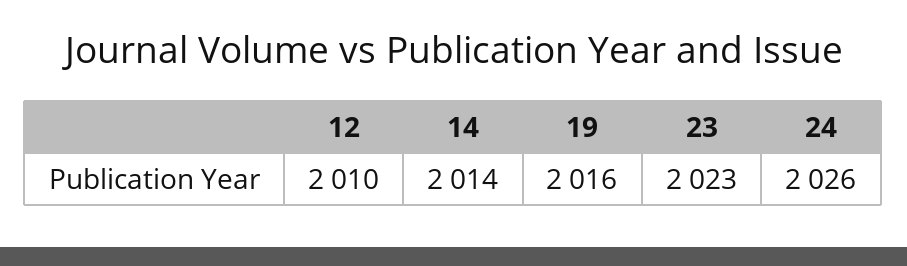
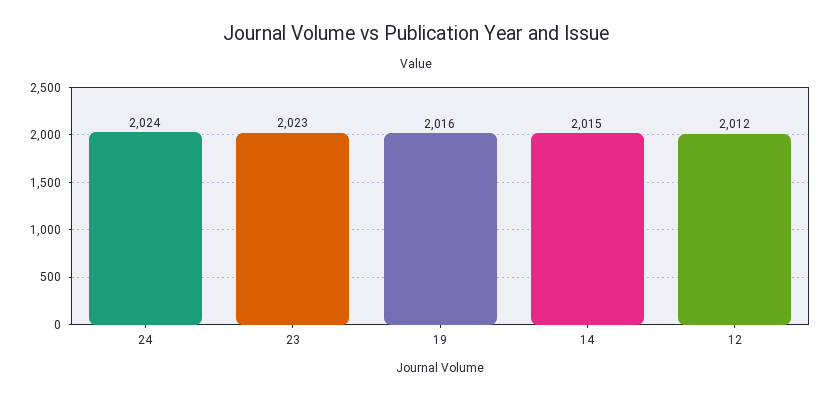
  {
-   "12": 2010,
+   "12": 2012,
-   "14": 2014,
+   "14": 2015,
    "19": 2016,
    "23": 2023,
-   "24": 2026
+   "24": 2024
  }

